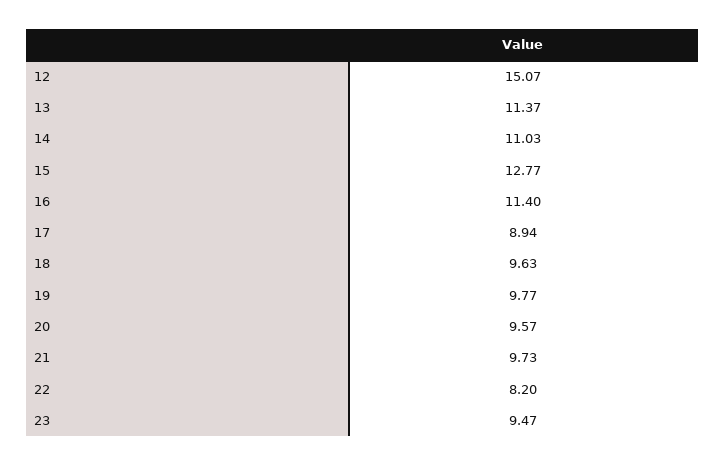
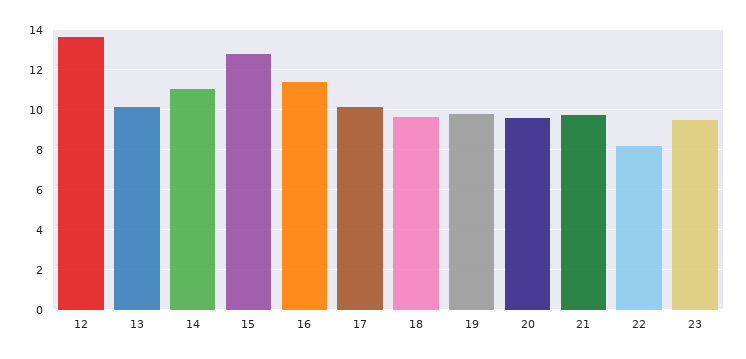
  {
-   "12": 15.07,
+   "12": 13.5,
-   "13": 11.37,
+   "13": 10,
    "14": 11.03,
    "15": 12.77,
    "16": 11.4,
-   "17": 8.94,
+   "17": 10,
    "18": 9.63,
    "19": 9.77,
    "20": 9.57,
    "21": 9.73,
    "22": 8.2,
    "23": 9.47
  }

